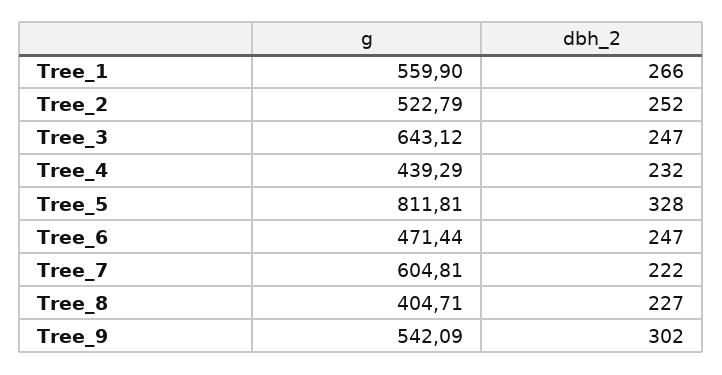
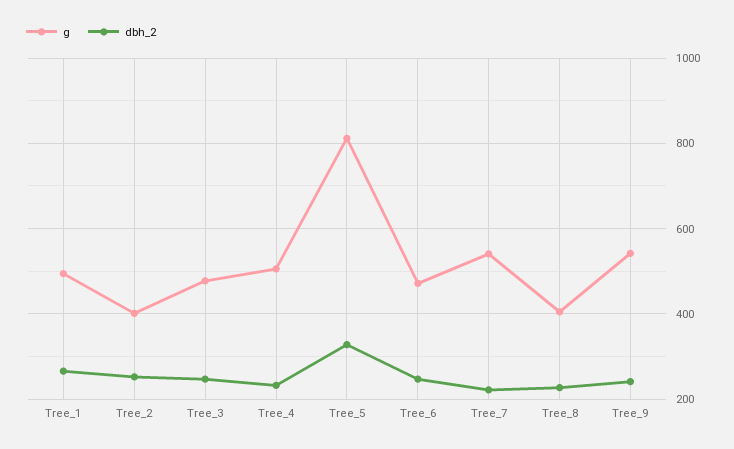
  {
    "g": {
-     "Tree_1": 559.9,
+     "Tree_1": 500,
-     "Tree_2": 522.79,
+     "Tree_2": 400,
-     "Tree_3": 643.12,
+     "Tree_3": 480,
-     "Tree_4": 439.29,
+     "Tree_4": 500,
      "Tree_5": 811.81,
      "Tree_6": 471.44,
-     "Tree_7": 604.81,
+     "Tree_7": 540,
      "Tree_8": 404.71,
      "Tree_9": 542.09
    },
    "dbh_2": {
      "Tree_1": 266,
      "Tree_2": 252,
      "Tree_3": 247,
      "Tree_4": 232,
      "Tree_5": 328,
      "Tree_6": 247,
      "Tree_7": 222,
      "Tree_8": 227,
-     "Tree_9": 302
+     "Tree_9": 240
    }
  }

